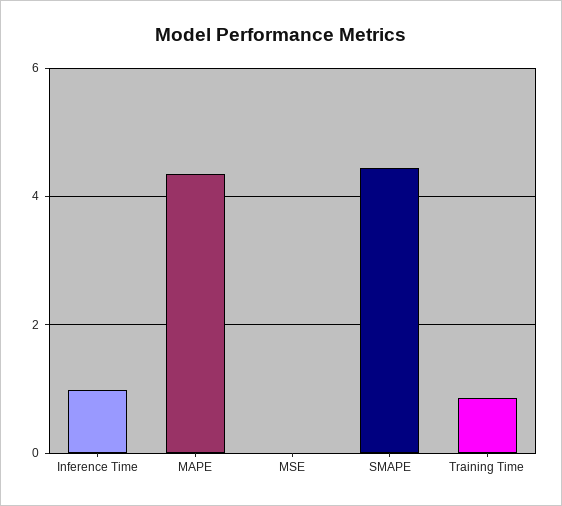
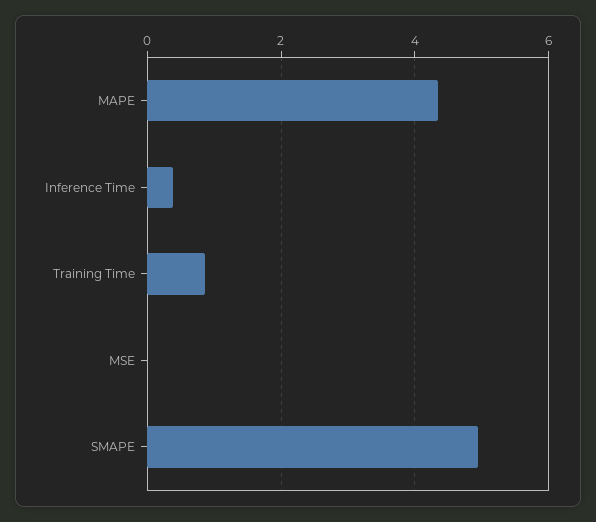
  {
-   "Inference Time": 1,
+   "Inference Time": 0.4,
    "MAPE": 4.4,
    "MSE": 0,
-   "SMAPE": 4.4,
+   "SMAPE": 5,
    "Training Time": 0.8
  }

